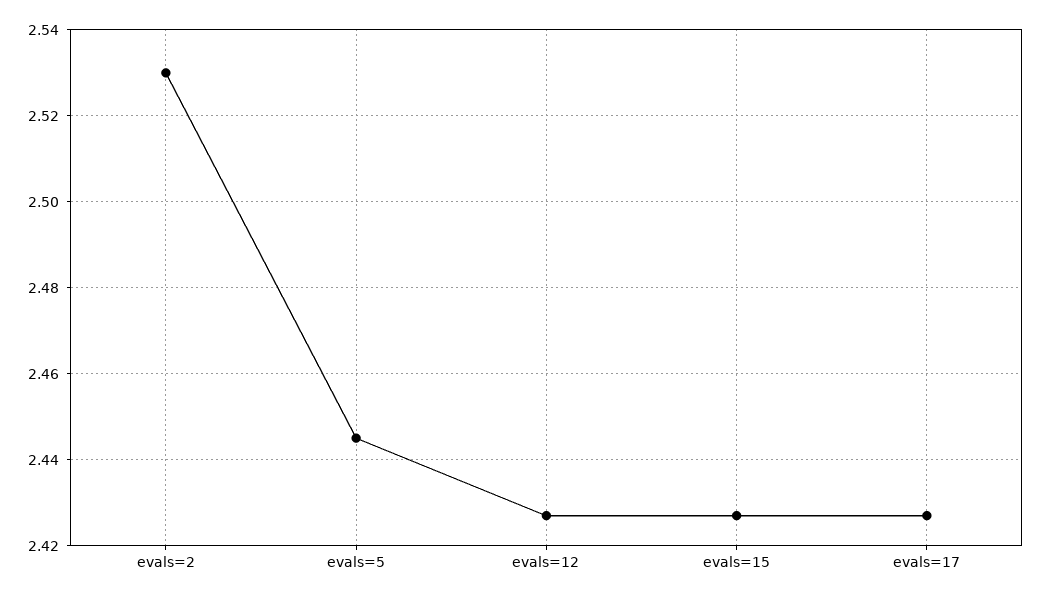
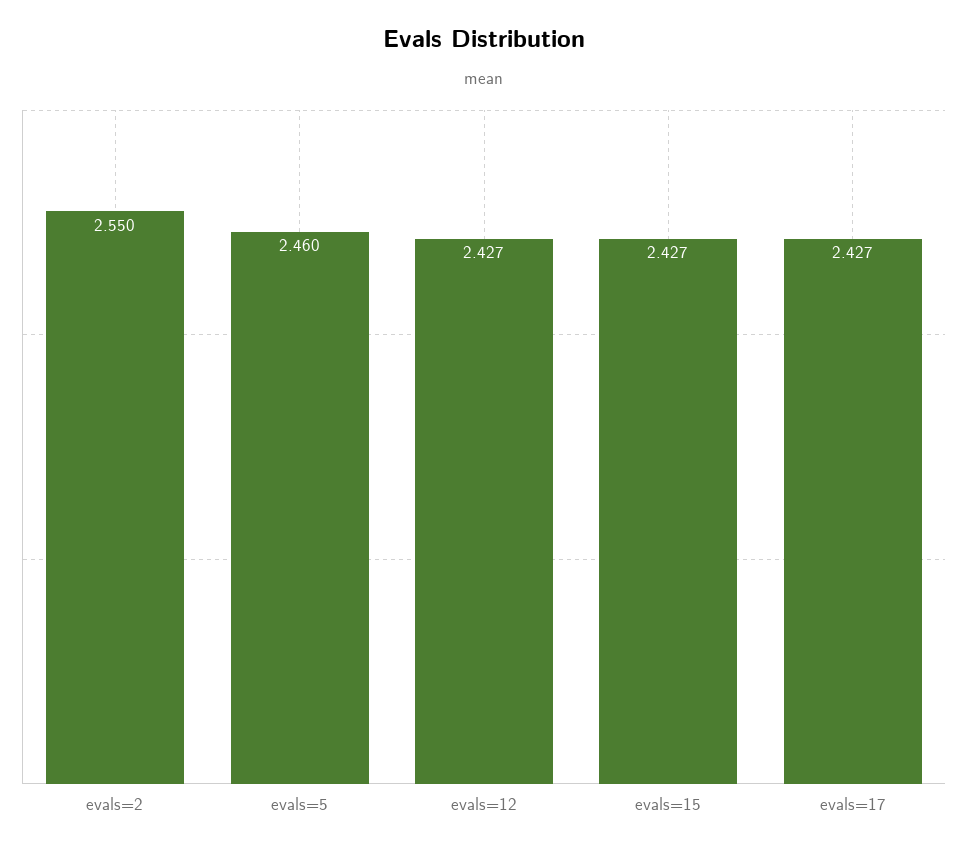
  {
-   "evals=2": 2.53,
+   "evals=2": 2.55,
-   "evals=5": 2.445,
+   "evals=5": 2.46,
    "evals=12": 2.427,
    "evals=15": 2.427,
    "evals=17": 2.427
  }

